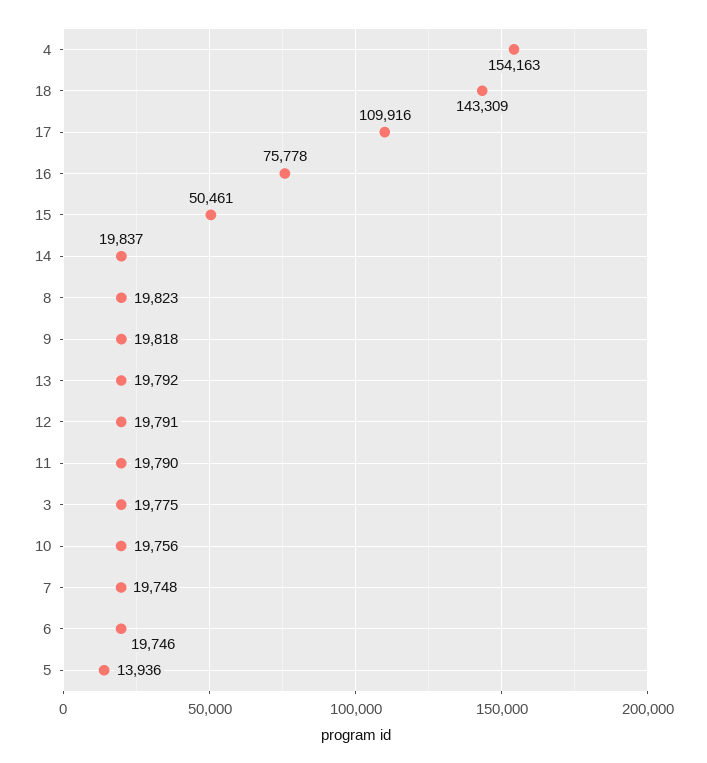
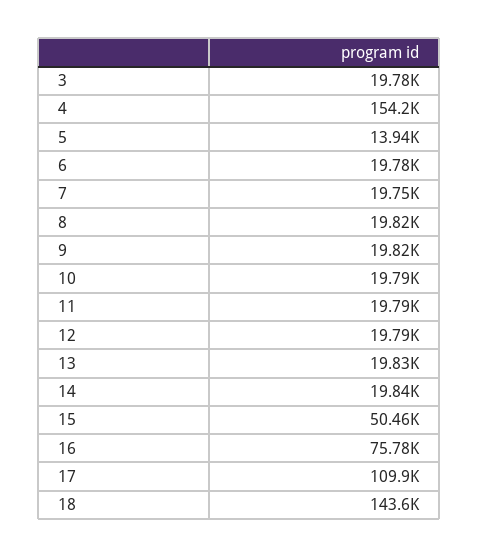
  {
    "4": 154163,
-   "18": 143309,
+   "18": 143600,
    "17": 109916,
    "16": 75778,
    "15": 50461,
    "14": 19837,
    "8": 19823,
    "9": 19818,
-   "13": 19792,
+   "13": 19830,
    "12": 19791,
    "11": 19790,
    "3": 19775,
-   "10": 19756,
+   "10": 19790,
    "7": 19748,
-   "6": 19746,
+   "6": 19780,
    "5": 13936
  }

